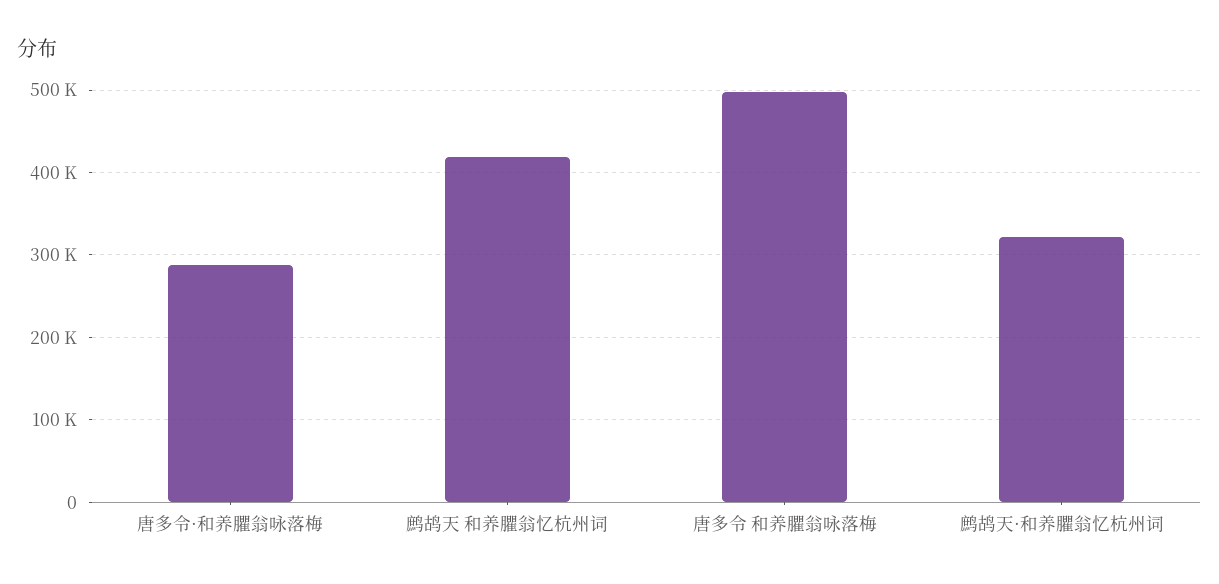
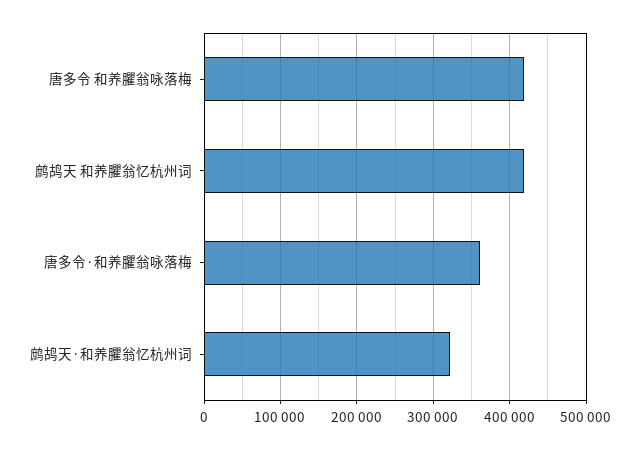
  {
-   "唐多令·和养臞翁咏落梅": 290000,
+   "唐多令·和养臞翁咏落梅": 360000,
    "鹧鸪天 和养臞翁忆杭州词": 420000,
-   "唐多令 和养臞翁咏落梅": 500000,
+   "唐多令 和养臞翁咏落梅": 420000,
    "鹧鸪天·和养臞翁忆杭州词": 320000
  }

